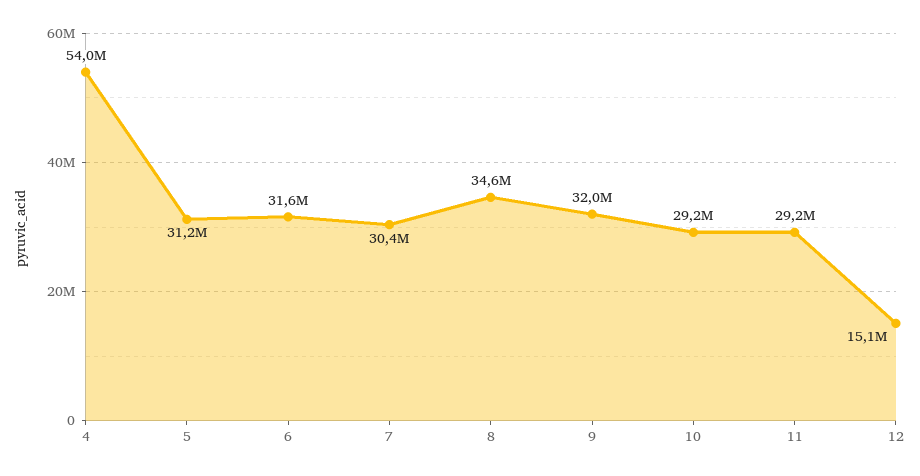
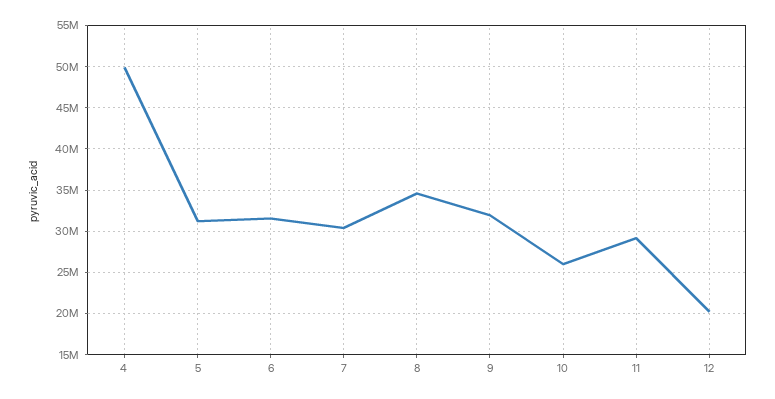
  {
-   "4": 54000000,
+   "4": 50000000,
    "5": 31200000,
    "6": 31600000,
    "7": 30400000,
    "8": 34600000,
    "9": 32000000,
-   "10": 29200000,
+   "10": 26000000,
    "11": 29200000,
-   "12": 15100000
+   "12": 20000000
  }

